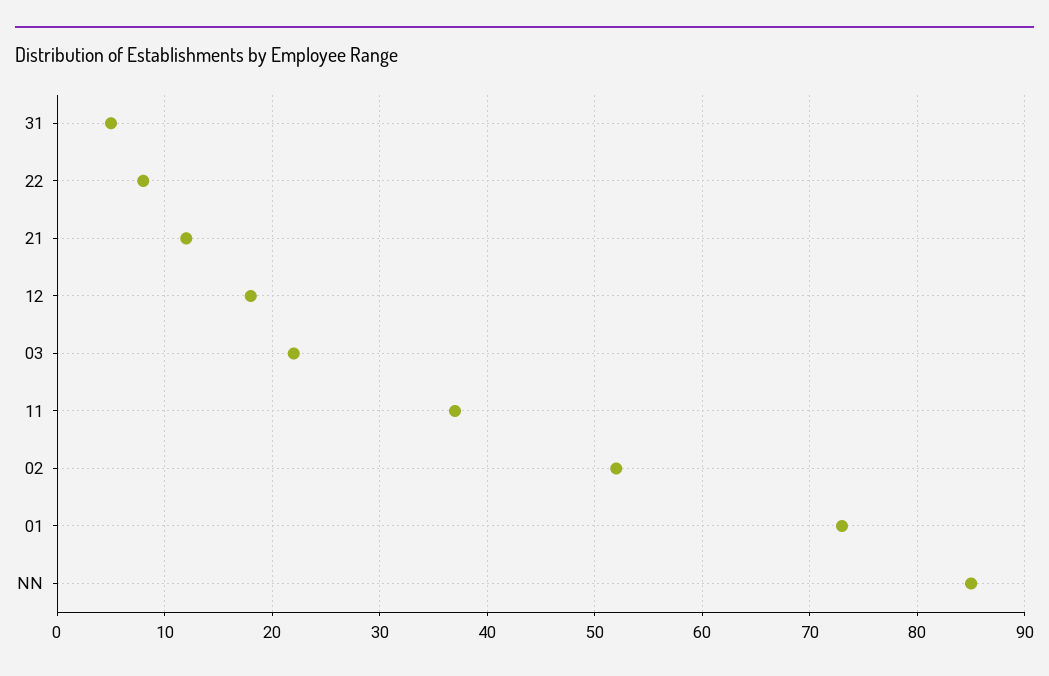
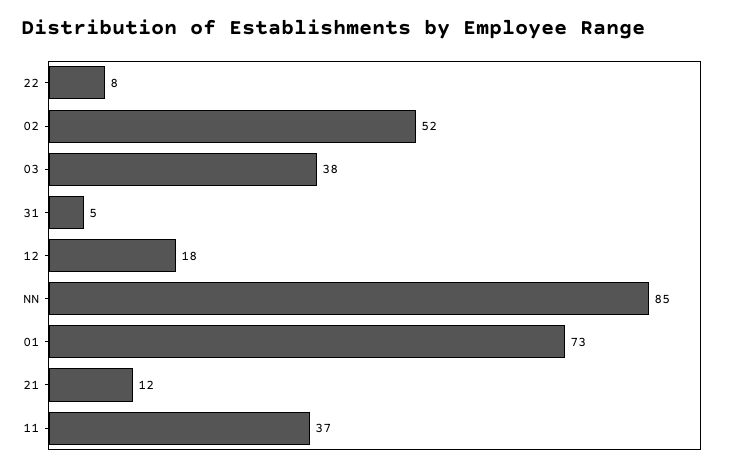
  {
    "31": 5,
    "22": 8,
    "21": 12,
    "12": 18,
-   "03": 22,
+   "03": 38,
    "11": 37,
    "02": 52,
    "01": 73,
    "NN": 85
  }

